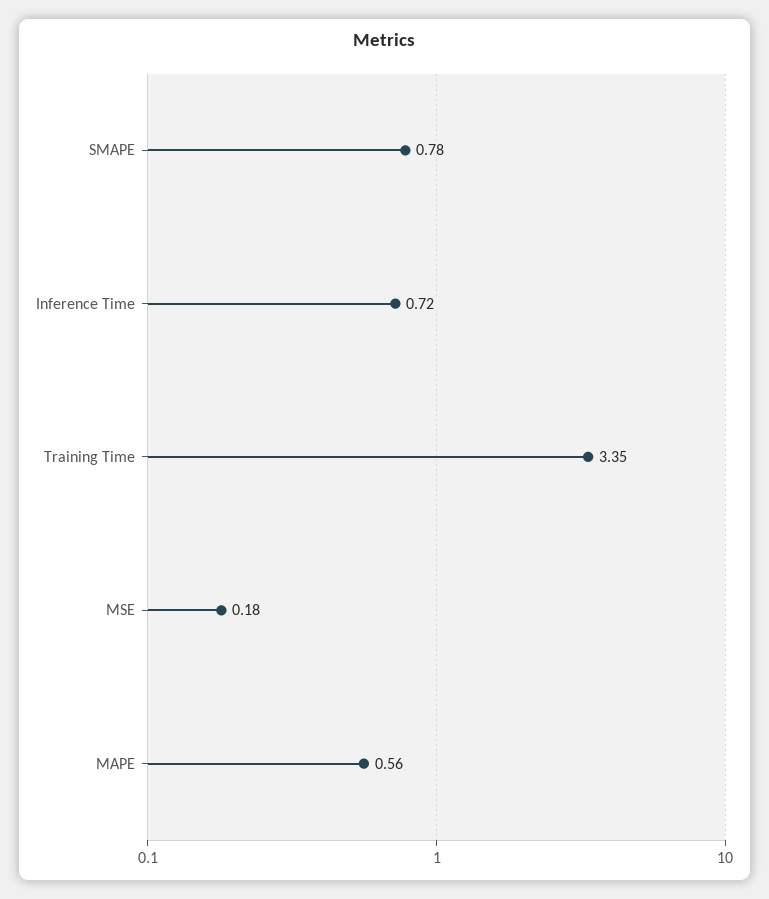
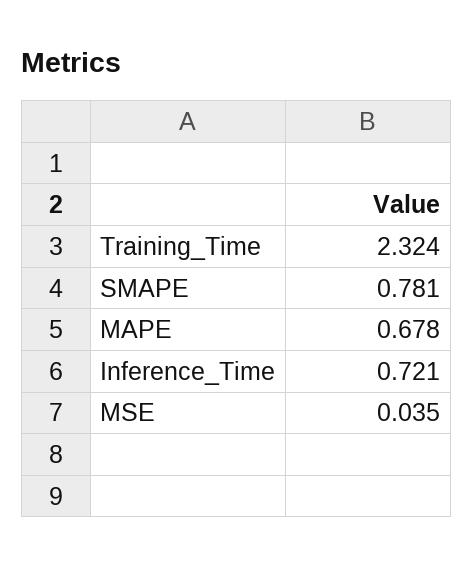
  {
    "SMAPE": 0.781,
    "Inference Time": 0.721,
-   "Training Time": 3.35,
+   "Training Time": 2.324,
-   "MSE": 0.18,
+   "MSE": 0.035,
-   "MAPE": 0.56
+   "MAPE": 0.678
  }

